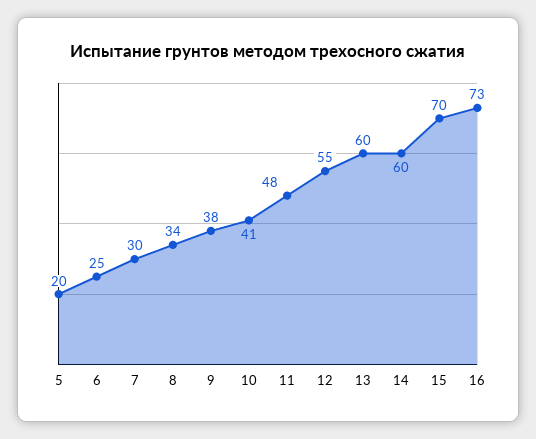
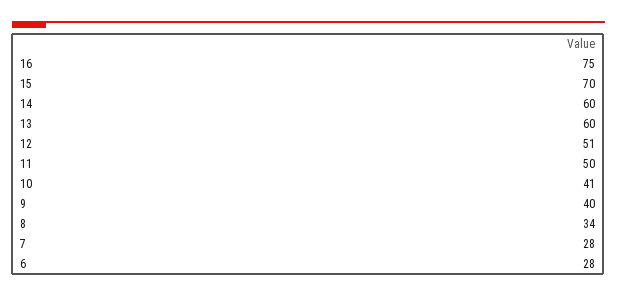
  {
-   "5": 20,
-   "6": 25,
+   "6": 28,
-   "7": 30,
+   "7": 28,
    "8": 34,
-   "9": 38,
+   "9": 40,
    "10": 41,
-   "11": 48,
+   "11": 50,
-   "12": 55,
+   "12": 51,
    "13": 60,
    "14": 60,
    "15": 70,
-   "16": 73
+   "16": 75
  }

